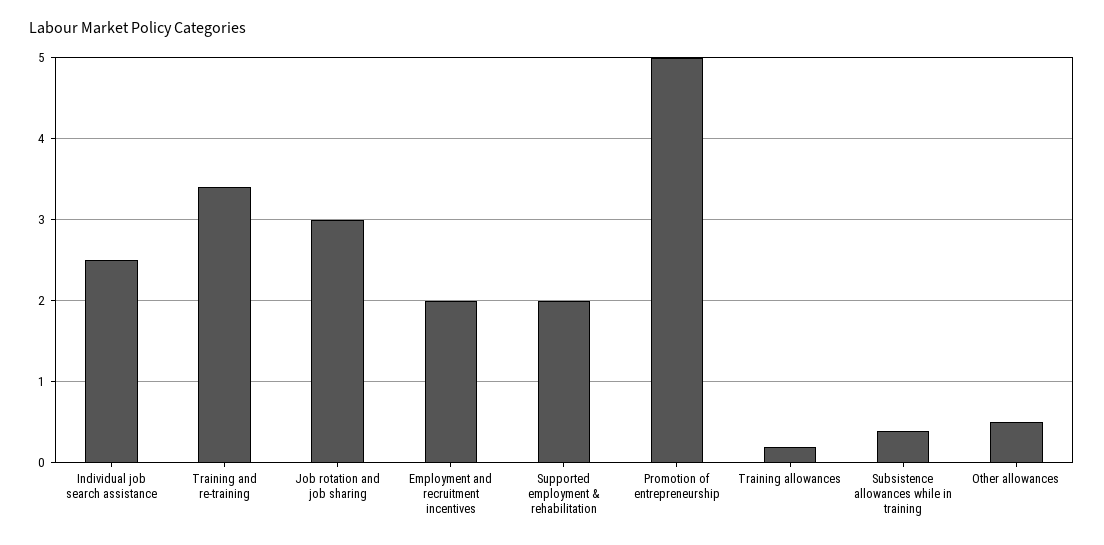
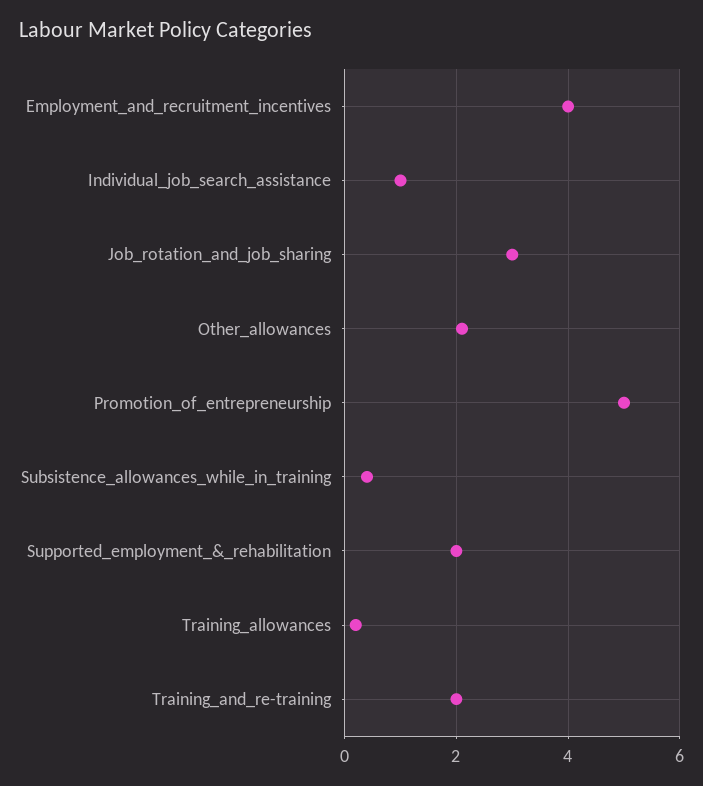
  {
-   "Individual job search assistance": 2.5,
+   "Individual job search assistance": 1,
-   "Training and re-training": 3.4,
+   "Training and re-training": 2,
    "Job rotation and job sharing": 3,
-   "Employment and recruitment incentives": 2,
+   "Employment and recruitment incentives": 4,
    "Supported employment & rehabilitation": 2,
    "Promotion of entrepreneurship": 5,
    "Training allowances": 0.2,
    "Subsistence allowances while in training": 0.4,
-   "Other allowances": 0.5
+   "Other allowances": 2
  }

